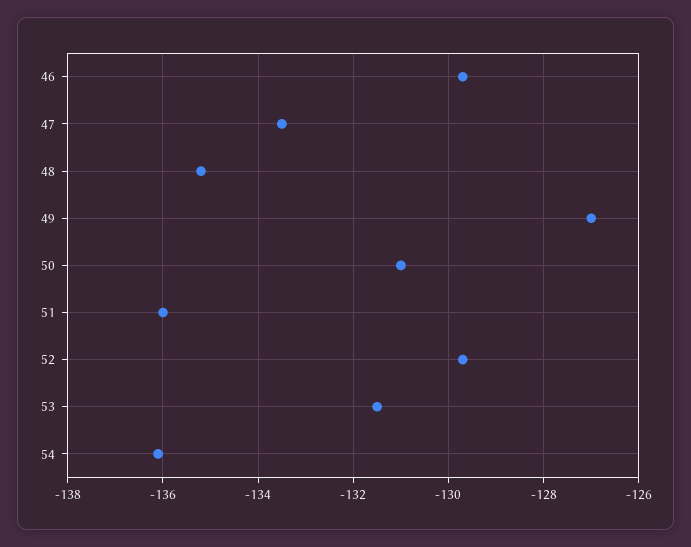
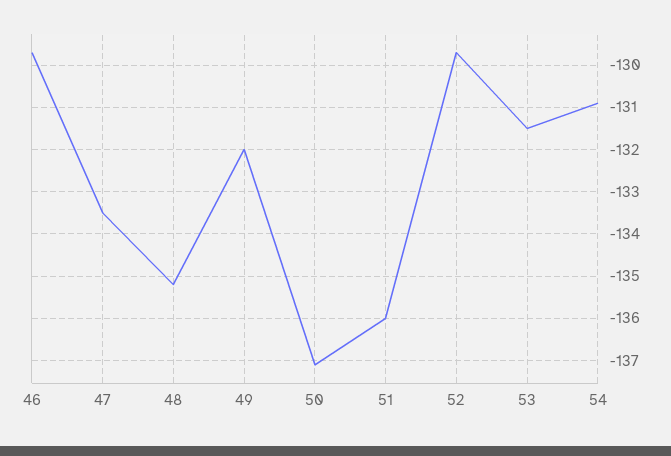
  {
    "46": -129.5,
    "47": -133.5,
    "48": -135,
-   "49": -127,
+   "49": -132,
-   "50": -131,
+   "50": -137,
    "51": -136,
    "52": -129.5,
    "53": -131.5,
-   "54": -136
+   "54": -131
  }

